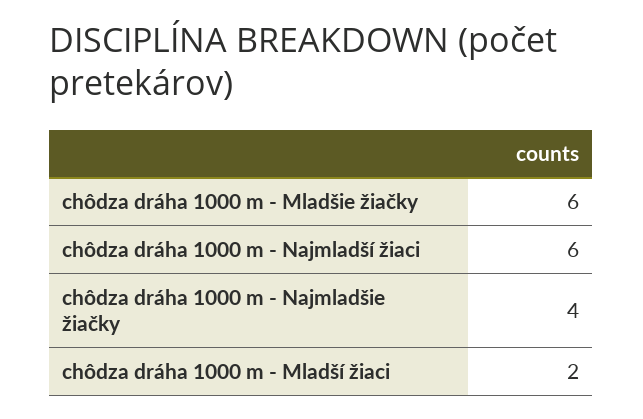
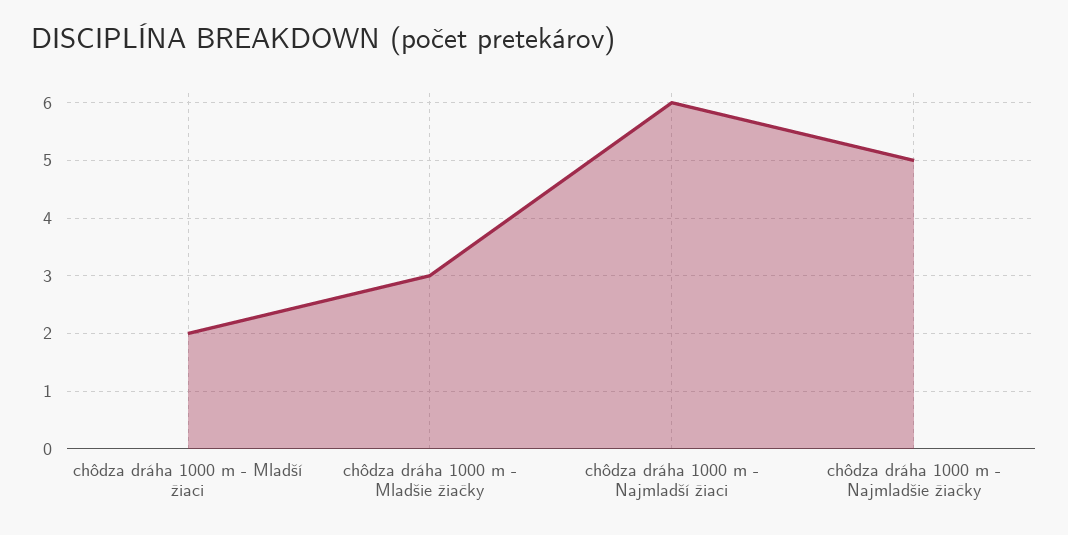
  {
-   "chôdza dráha 1000 m - Mladšie žiačky": 6,
+   "chôdza dráha 1000 m - Mladšie žiačky": 3,
    "chôdza dráha 1000 m - Najmladší žiaci": 6,
-   "chôdza dráha 1000 m - Najmladšie žiačky": 4,
+   "chôdza dráha 1000 m - Najmladšie žiačky": 5,
    "chôdza dráha 1000 m - Mladší žiaci": 2
  }

